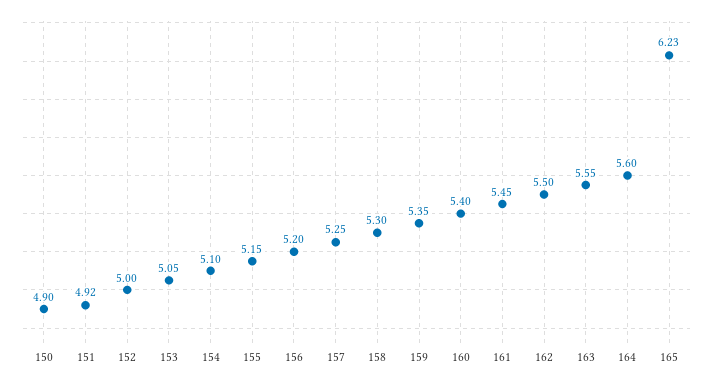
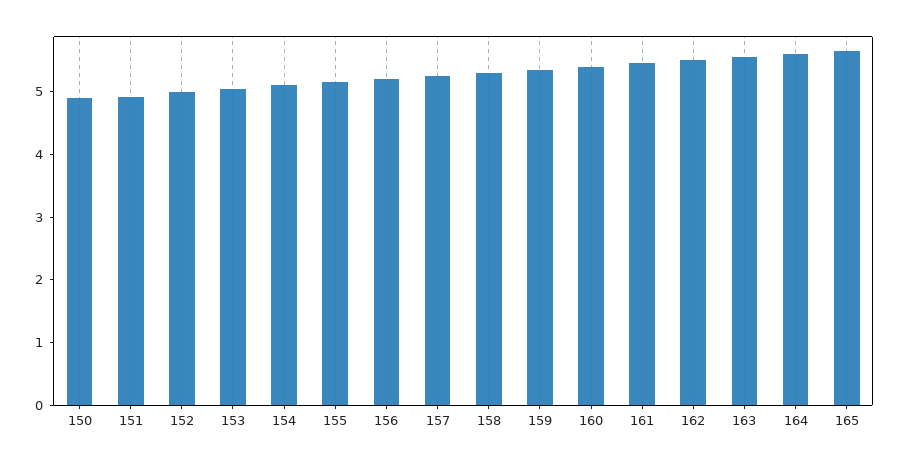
  {
    "150": 4.9,
    "151": 4.92,
    "152": 5,
    "153": 5.05,
    "154": 5.1,
    "155": 5.15,
    "156": 5.2,
    "157": 5.25,
    "158": 5.3,
    "159": 5.35,
    "160": 5.4,
    "161": 5.45,
    "162": 5.5,
    "163": 5.55,
    "164": 5.6,
-   "165": 6.23
+   "165": 5.6
  }

